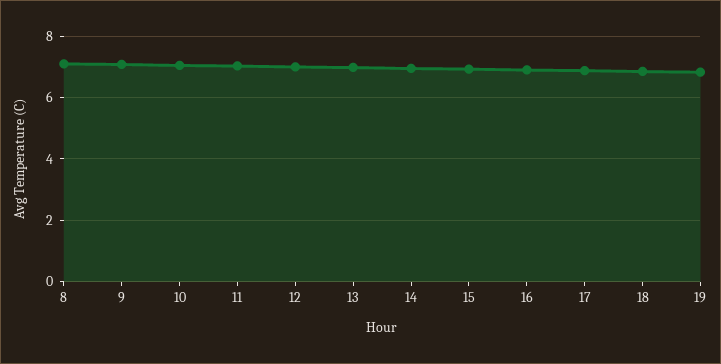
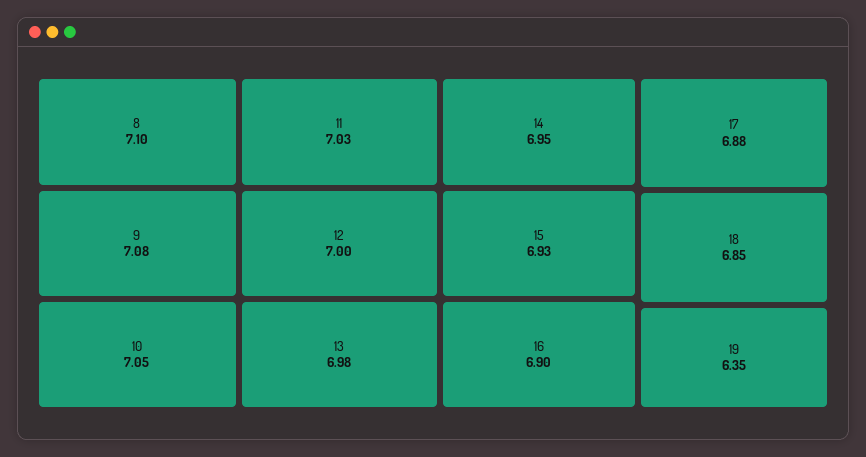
  {
    "8": 7.1,
    "9": 7.08,
    "10": 7.05,
    "11": 7.03,
    "12": 7,
    "13": 6.98,
    "14": 6.95,
    "15": 6.93,
    "16": 6.9,
    "17": 6.88,
    "18": 6.85,
-   "19": 6.8
+   "19": 6.35
  }

